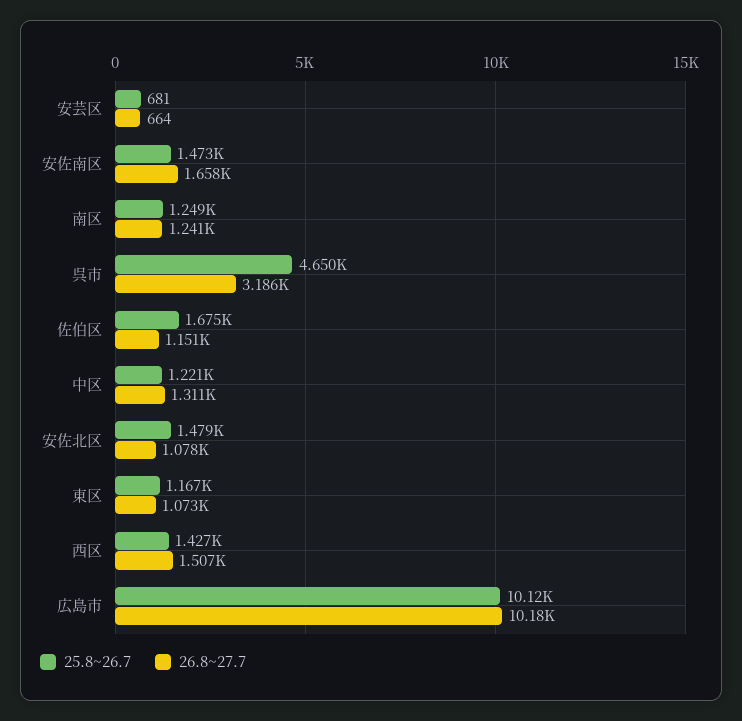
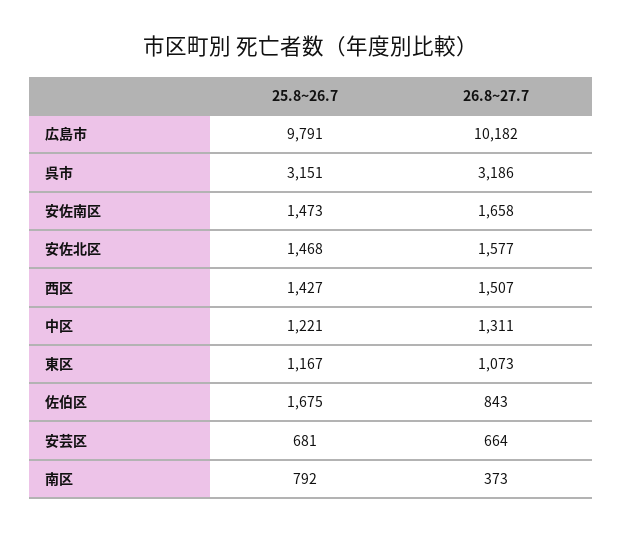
  {
    "25.8~26.7": {
      "安芸区": 681,
      "安佐南区": 1473,
-     "南区": 1249,
+     "南区": 792,
-     "呉市": 4650,
+     "呉市": 3151,
      "佐伯区": 1675,
      "中区": 1221,
-     "安佐北区": 1479,
+     "安佐北区": 1468,
      "東区": 1167,
      "西区": 1427,
-     "広島市": 10120
+     "広島市": 9791
    },
    "26.8~27.7": {
      "安芸区": 664,
      "安佐南区": 1658,
-     "南区": 1241,
+     "南区": 373,
      "呉市": 3186,
-     "佐伯区": 1151,
+     "佐伯区": 843,
      "中区": 1311,
-     "安佐北区": 1078,
+     "安佐北区": 1577,
      "東区": 1073,
      "西区": 1507,
      "広島市": 10182
    }
  }

